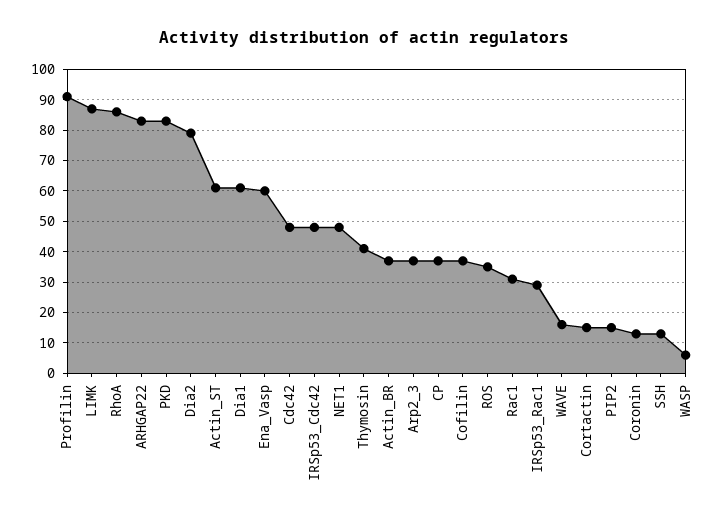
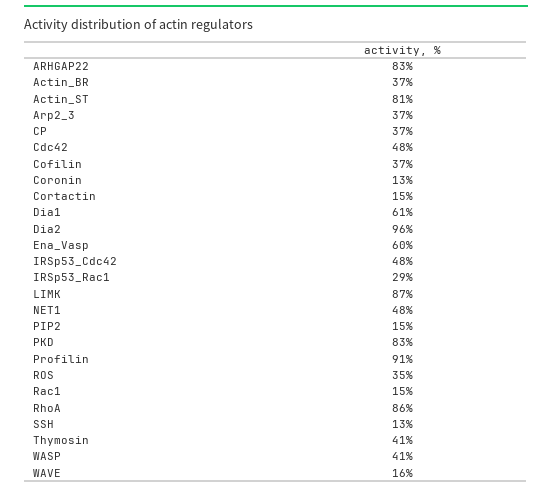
  {
    "Profilin": 91,
    "LIMK": 87,
    "RhoA": 86,
    "ARHGAP22": 83,
    "PKD": 83,
-   "Dia2": 80,
+   "Dia2": 96,
-   "Actin_ST": 60,
+   "Actin_ST": 81,
    "Dia1": 61,
    "Ena_Vasp": 60,
    "Cdc42": 48,
    "IRSp53_Cdc42": 48,
    "NET1": 48,
    "Thymosin": 41,
    "Actin_BR": 37,
    "Arp2_3": 37,
    "CP": 37,
    "Cofilin": 37,
    "ROS": 35,
-   "Rac1": 30,
+   "Rac1": 15,
    "IRSp53_Rac1": 29,
    "WAVE": 16,
    "Cortactin": 15,
    "PIP2": 15,
    "Coronin": 13,
    "SSH": 13,
-   "WASP": 5
+   "WASP": 41
  }

